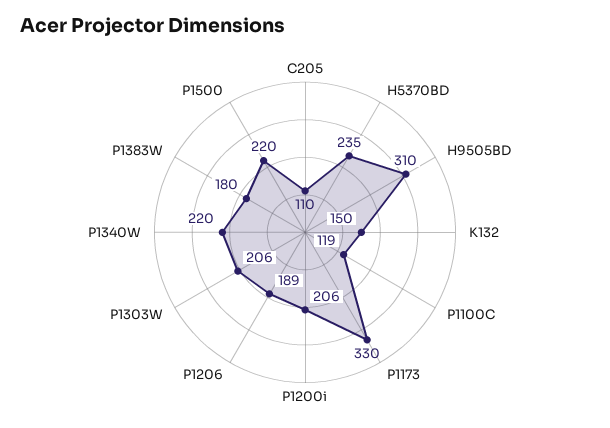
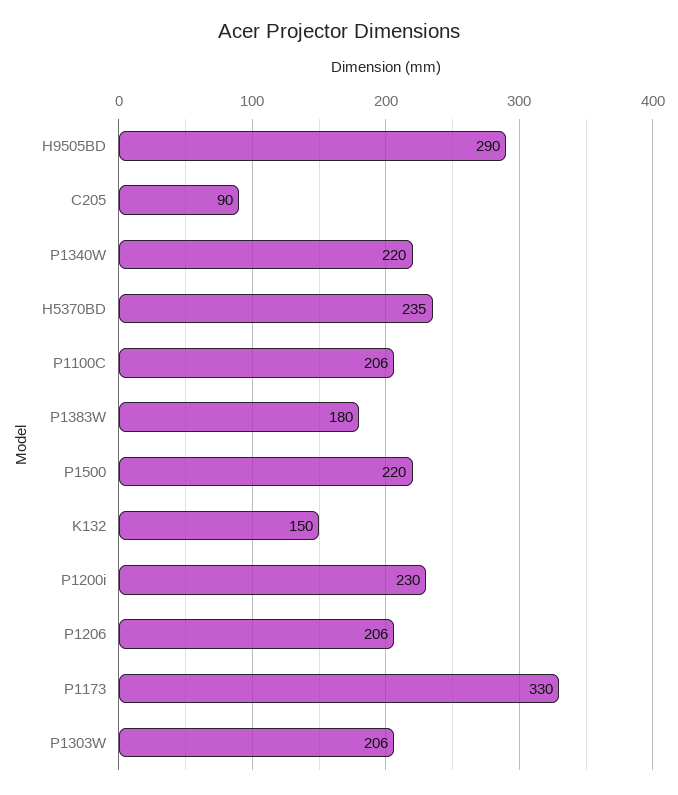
  {
-   "C205": 110,
+   "C205": 90,
    "H5370BD": 235,
-   "H9505BD": 310,
+   "H9505BD": 290,
    "K132": 150,
-   "P1100C": 119,
+   "P1100C": 206,
    "P1173": 330,
-   "P1200i": 206,
+   "P1200i": 230,
-   "P1206": 189,
+   "P1206": 206,
    "P1303W": 206,
    "P1340W": 220,
    "P1383W": 180,
    "P1500": 220
  }

